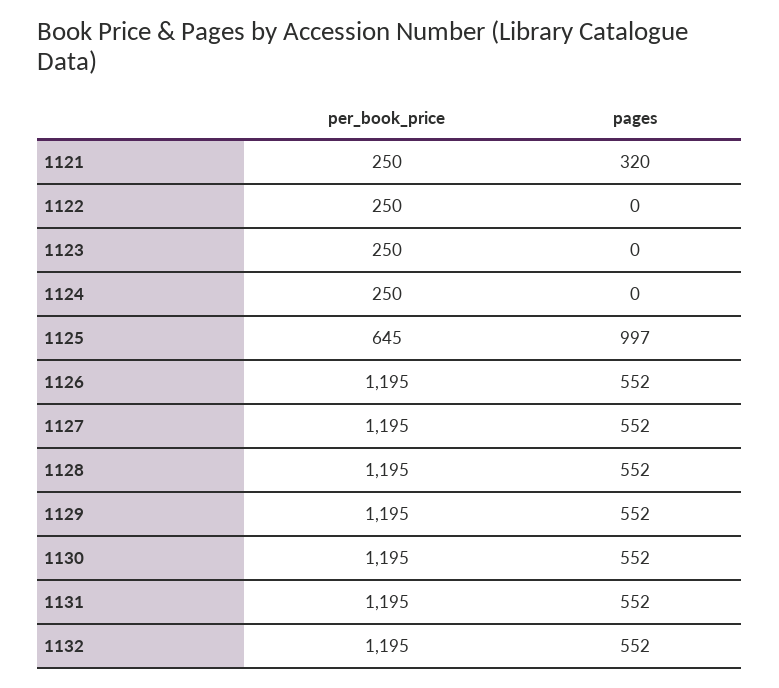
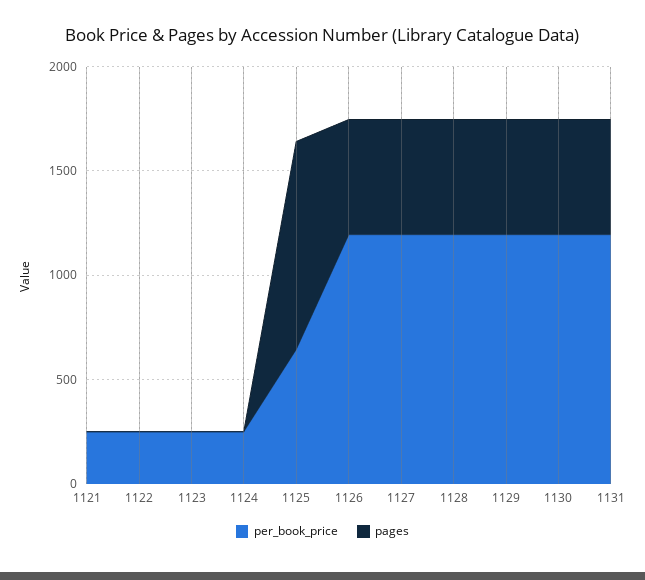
  {
    "per_book_price": {
      "1121": 250,
      "1122": 250,
      "1123": 250,
      "1124": 250,
      "1125": 645,
      "1126": 1195,
      "1127": 1195,
      "1128": 1195,
      "1129": 1195,
      "1130": 1195,
-     "1131": 1195,
+     "1131": 1195
-     "1132": 1195
    },
    "pages": {
-     "1121": 320,
+     "1121": 0,
      "1122": 0,
      "1123": 0,
      "1124": 0,
      "1125": 997,
      "1126": 552,
      "1127": 552,
      "1128": 552,
      "1129": 552,
      "1130": 552,
-     "1131": 552,
+     "1131": 552
-     "1132": 552
    }
  }

